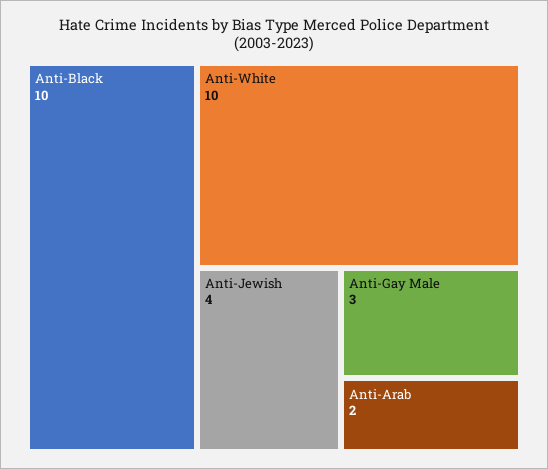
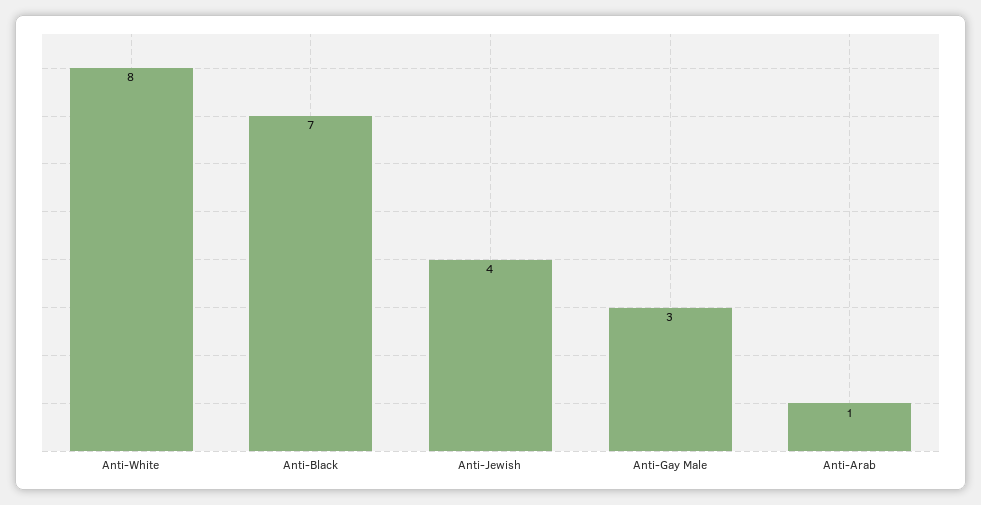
  {
-   "Anti-Black": 10,
+   "Anti-Black": 7,
-   "Anti-White": 10,
+   "Anti-White": 8,
    "Anti-Jewish": 4,
    "Anti-Gay Male": 3,
-   "Anti-Arab": 2
+   "Anti-Arab": 1
  }

